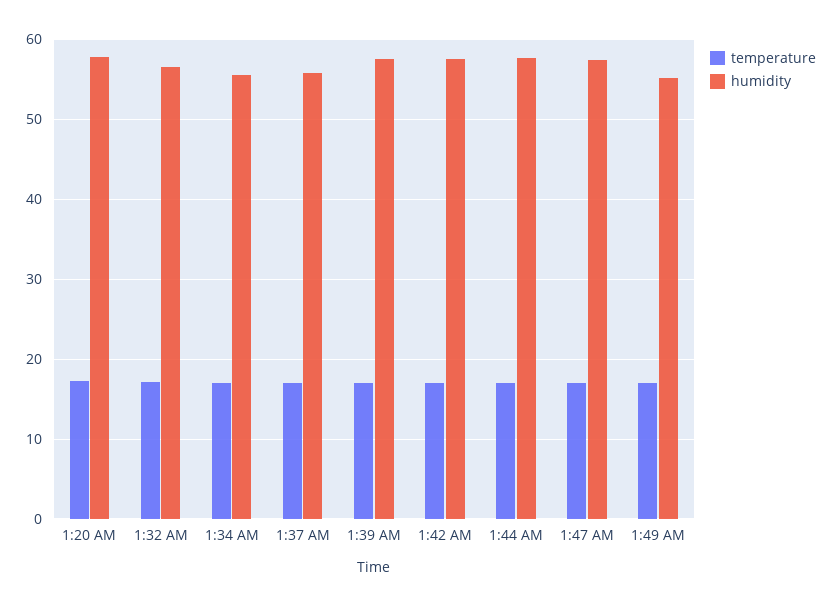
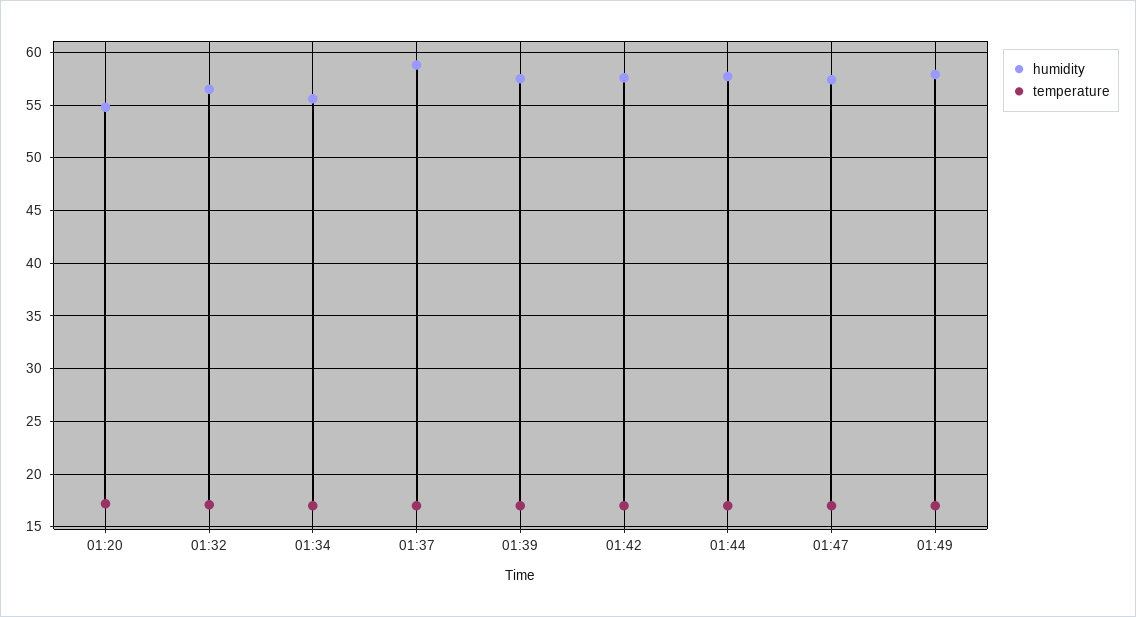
  {
    "temperature": {
      "1:20 AM": 17,
      "1:32 AM": 17,
      "1:34 AM": 17,
      "1:37 AM": 17,
      "1:39 AM": 17,
      "1:42 AM": 17,
      "1:44 AM": 17,
      "1:47 AM": 17,
      "1:49 AM": 17
    },
    "humidity": {
-     "1:20 AM": 58,
+     "1:20 AM": 55,
      "1:32 AM": 57,
      "1:34 AM": 56,
-     "1:37 AM": 56,
+     "1:37 AM": 59,
      "1:39 AM": 58,
      "1:42 AM": 58,
      "1:44 AM": 58,
      "1:47 AM": 57,
-     "1:49 AM": 55
+     "1:49 AM": 58
    }
  }

